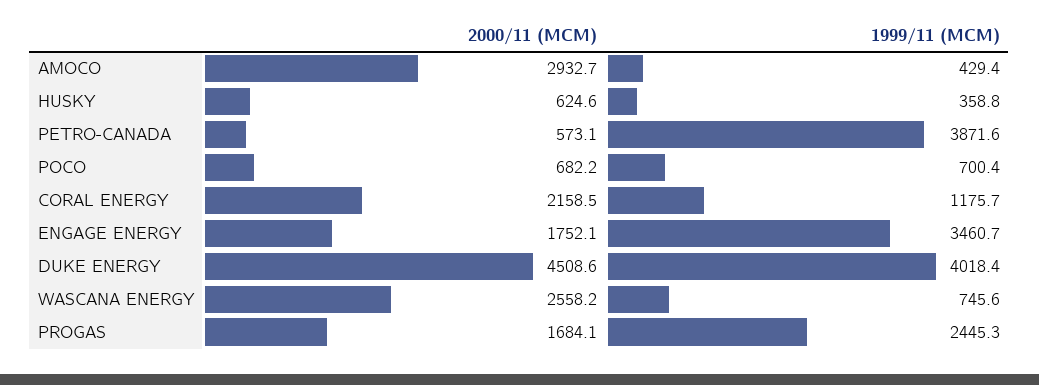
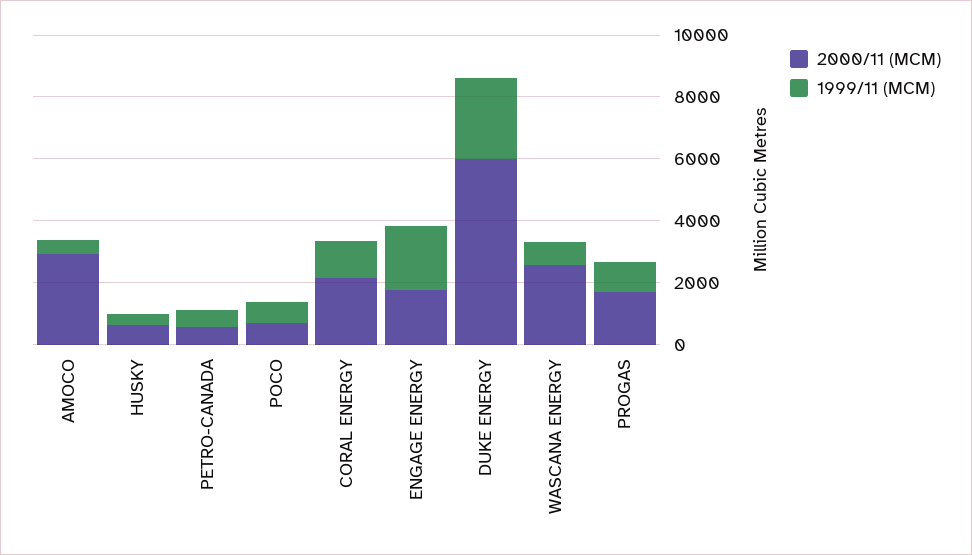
  {
    "2000/11 (MCM)": {
      "AMOCO": 2932.7,
      "HUSKY": 624.6,
      "PETRO-CANADA": 573.1,
      "POCO": 682.2,
      "CORAL ENERGY": 2158.5,
      "ENGAGE ENERGY": 1752.1,
-     "DUKE ENERGY": 4508.6,
+     "DUKE ENERGY": 6000,
      "WASCANA ENERGY": 2558.2,
      "PROGAS": 1684.1
    },
    "1999/11 (MCM)": {
      "AMOCO": 429.4,
      "HUSKY": 358.8,
-     "PETRO-CANADA": 3871.6,
+     "PETRO-CANADA": 500,
      "POCO": 700.4,
      "CORAL ENERGY": 1175.7,
-     "ENGAGE ENERGY": 3460.7,
+     "ENGAGE ENERGY": 2000,
-     "DUKE ENERGY": 4018.4,
+     "DUKE ENERGY": 2500,
      "WASCANA ENERGY": 745.6,
-     "PROGAS": 2445.3
+     "PROGAS": 1000
    }
  }

